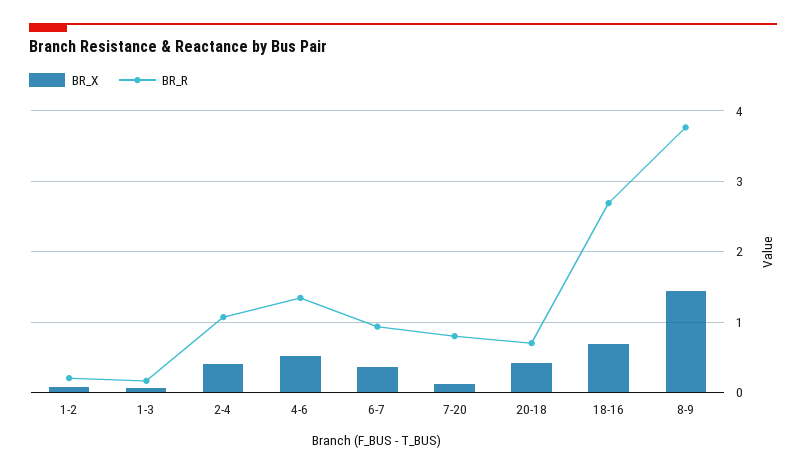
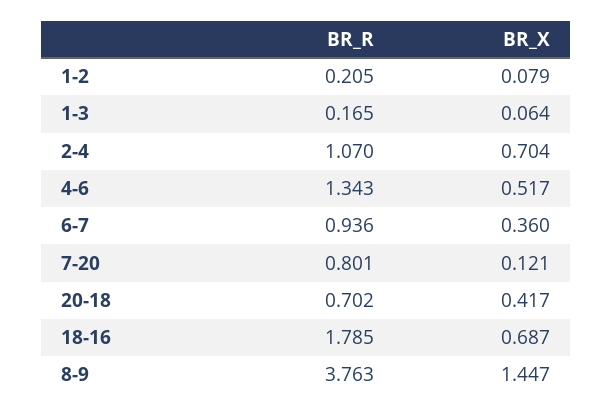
  {
    "BR_X": {
      "1-2": 0.079,
      "1-3": 0.064,
-     "2-4": 0.4,
+     "2-4": 0.704,
      "4-6": 0.517,
      "6-7": 0.36,
      "7-20": 0.121,
      "20-18": 0.417,
      "18-16": 0.687,
      "8-9": 1.447
    },
    "BR_R": {
      "1-2": 0.205,
      "1-3": 0.165,
      "2-4": 1.07,
      "4-6": 1.343,
      "6-7": 0.936,
      "7-20": 0.801,
      "20-18": 0.702,
-     "18-16": 2.7,
+     "18-16": 1.785,
      "8-9": 3.763
    }
  }

